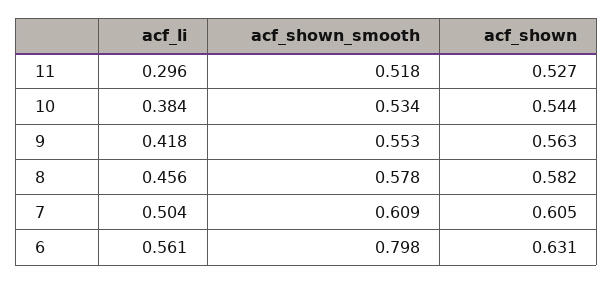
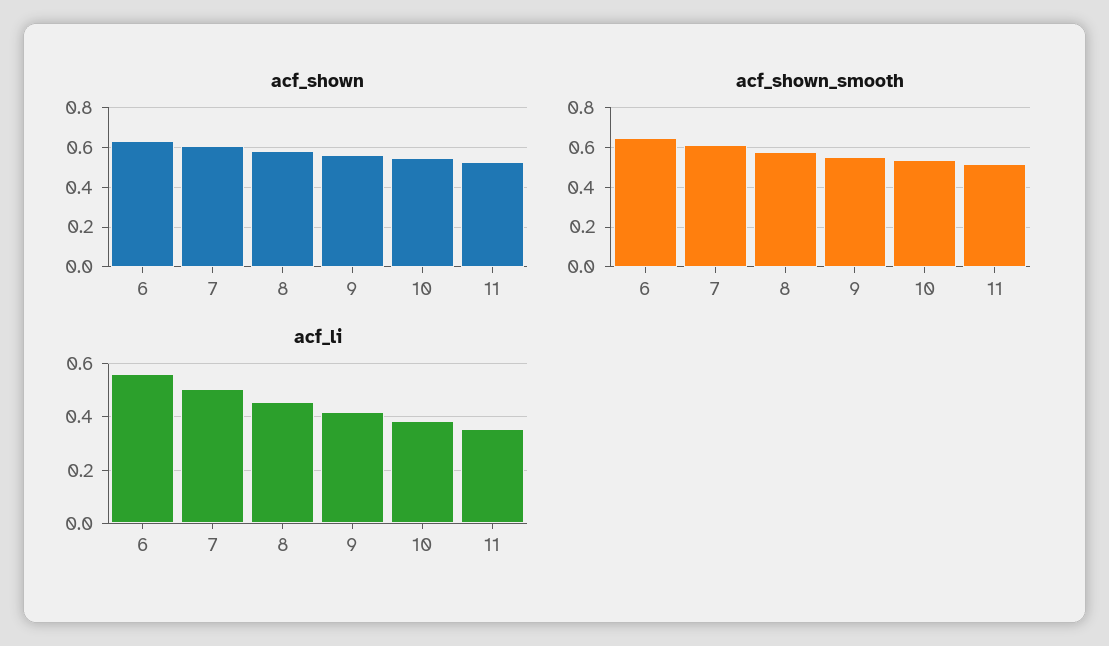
  {
    "acf_li": {
-     "11": 0.296,
+     "11": 0.35,
      "10": 0.384,
      "9": 0.418,
      "8": 0.456,
      "7": 0.504,
      "6": 0.561
    },
    "acf_shown_smooth": {
      "11": 0.518,
      "10": 0.534,
      "9": 0.553,
      "8": 0.578,
      "7": 0.609,
-     "6": 0.798
+     "6": 0.65
    },
    "acf_shown": {
      "11": 0.527,
      "10": 0.544,
      "9": 0.563,
      "8": 0.582,
      "7": 0.605,
      "6": 0.631
    }
  }

